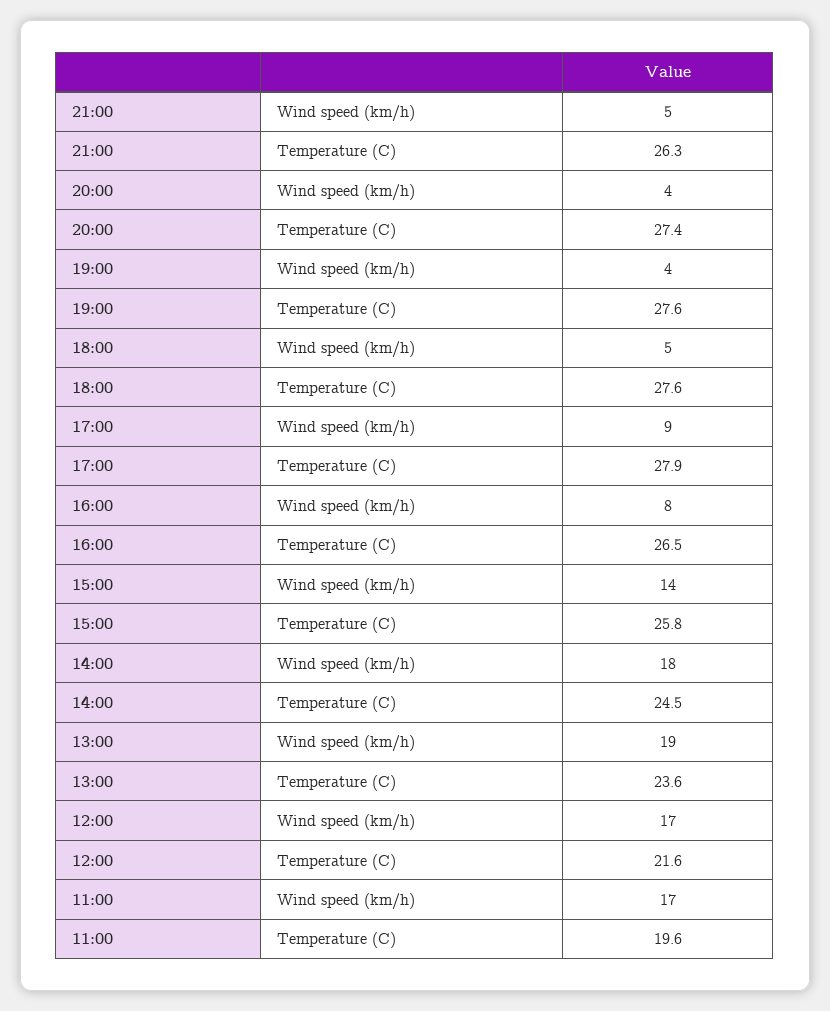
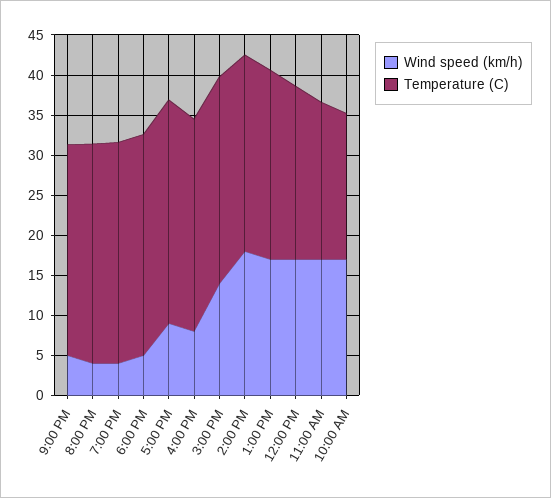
  {
    "Wind speed (km/h)": {
      "21:00": 5,
      "20:00": 4,
      "19:00": 4,
      "18:00": 5,
      "17:00": 9,
      "16:00": 8,
      "15:00": 14,
      "14:00": 18,
-     "13:00": 19,
+     "13:00": 17,
      "12:00": 17,
-     "11:00": 17
+     "11:00": 17,
+     "10:00 AM": 17
    },
    "Temperature (C)": {
      "21:00": 26.3,
      "20:00": 27.4,
      "19:00": 27.6,
      "18:00": 27.6,
      "17:00": 27.9,
      "16:00": 26.5,
      "15:00": 25.8,
      "14:00": 24.5,
      "13:00": 23.6,
      "12:00": 21.6,
-     "11:00": 19.6
+     "11:00": 19.6,
+     "10:00 AM": 18
    }
  }

